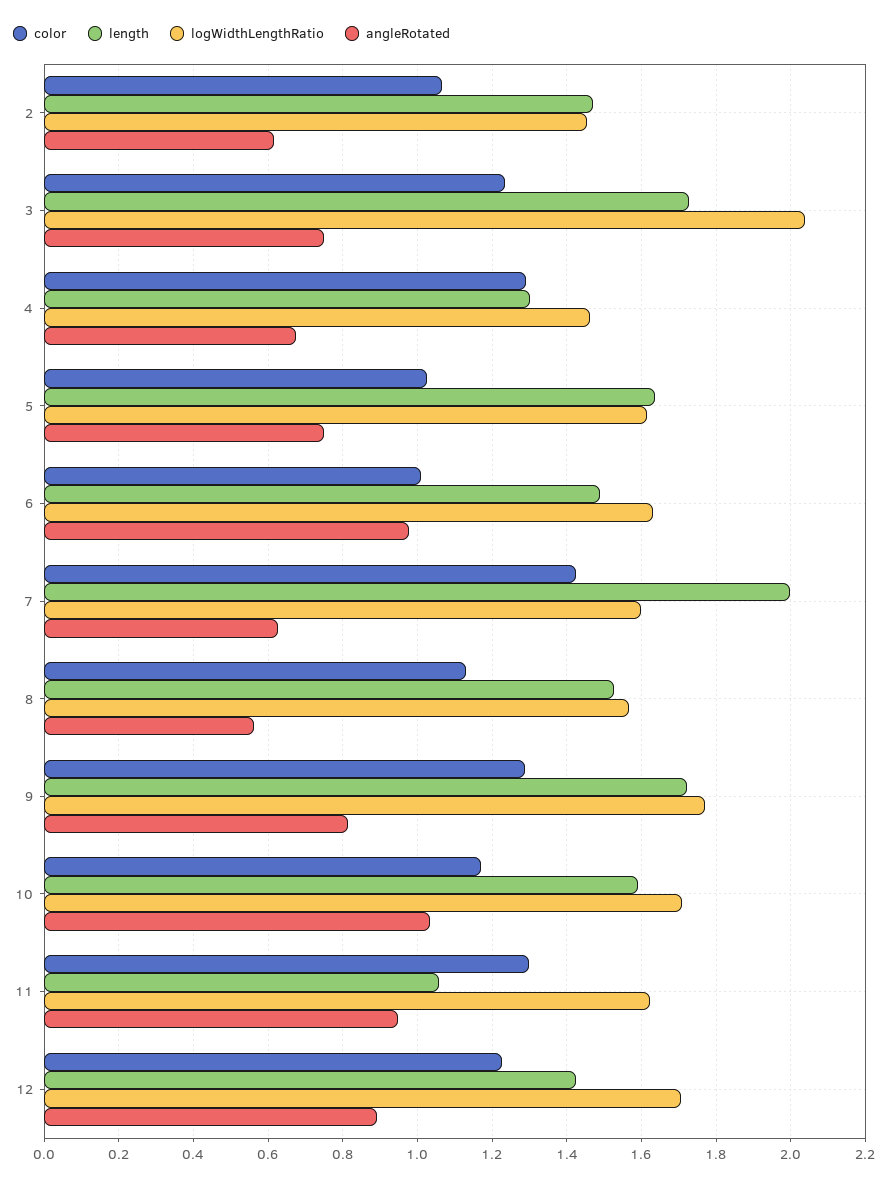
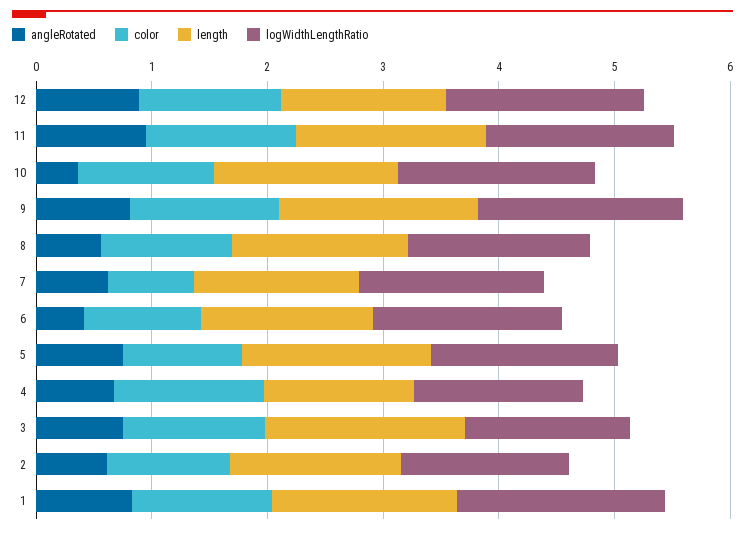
  {
    "color": {
      "2": 1.06,
      "3": 1.24,
      "4": 1.3,
      "5": 1.02,
      "6": 1,
-     "7": 1.42,
+     "7": 0.8,
      "8": 1.14,
      "9": 1.28,
      "10": 1.18,
      "11": 1.3,
-     "12": 1.22
+     "12": 1.22,
+     "1": 1.2
    },
    "length": {
      "2": 1.48,
      "3": 1.72,
      "4": 1.3,
      "5": 1.64,
      "6": 1.48,
-     "7": 2,
+     "7": 1.4,
      "8": 1.52,
      "9": 1.72,
      "10": 1.6,
-     "11": 1.06,
+     "11": 1.6,
-     "12": 1.42
+     "12": 1.42,
+     "1": 1.6
    },
    "logWidthLengthRatio": {
      "2": 1.46,
-     "3": 2.04,
+     "3": 1.4,
      "4": 1.46,
      "5": 1.62,
      "6": 1.64,
      "7": 1.6,
      "8": 1.56,
      "9": 1.76,
      "10": 1.7,
      "11": 1.62,
-     "12": 1.7
+     "12": 1.7,
+     "1": 1.8
    },
    "angleRotated": {
      "2": 0.62,
      "3": 0.74,
      "4": 0.68,
      "5": 0.76,
-     "6": 0.98,
+     "6": 0.4,
      "7": 0.62,
      "8": 0.56,
      "9": 0.82,
-     "10": 1.04,
+     "10": 0.4,
      "11": 0.94,
-     "12": 0.9
+     "12": 0.9,
+     "1": 0.8
    }
  }

